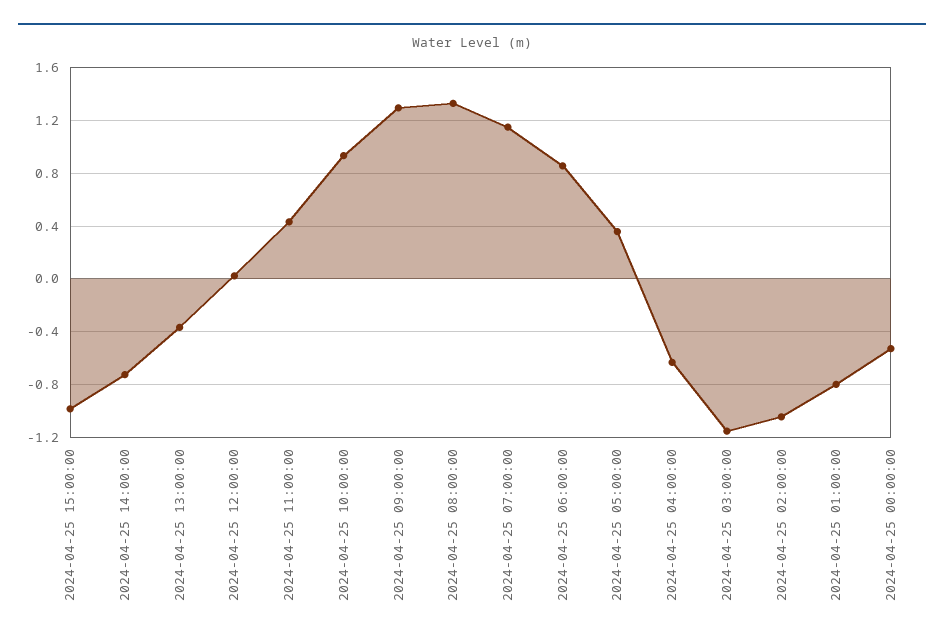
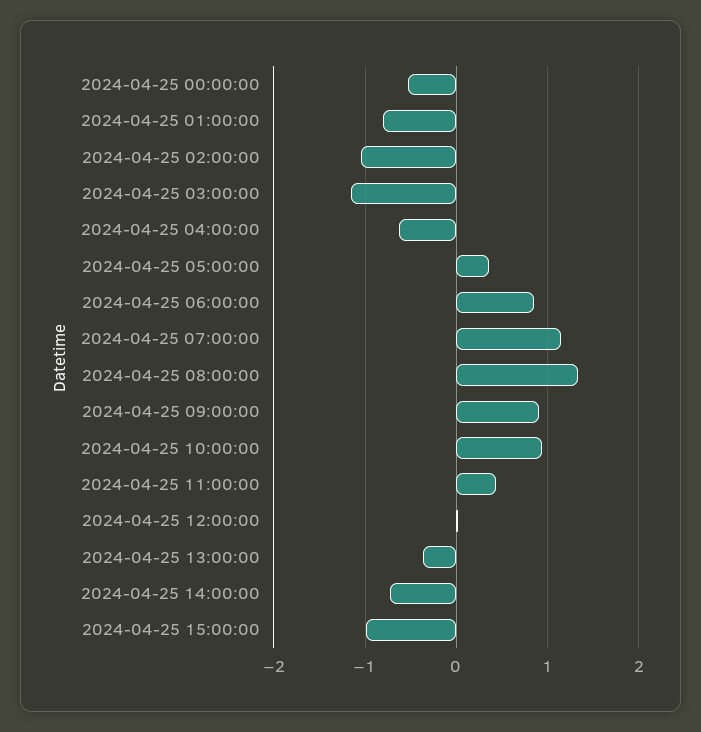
  {
    "2024-04-25 15:00:00": -1,
    "2024-04-25 14:00:00": -0.75,
    "2024-04-25 13:00:00": -0.35,
    "2024-04-25 12:00:00": 0,
    "2024-04-25 11:00:00": 0.45,
    "2024-04-25 10:00:00": 0.95,
-   "2024-04-25 09:00:00": 1.3,
+   "2024-04-25 09:00:00": 0.9,
    "2024-04-25 08:00:00": 1.35,
    "2024-04-25 07:00:00": 1.15,
    "2024-04-25 06:00:00": 0.85,
    "2024-04-25 05:00:00": 0.35,
    "2024-04-25 04:00:00": -0.65,
    "2024-04-25 03:00:00": -1.15,
    "2024-04-25 02:00:00": -1.05,
    "2024-04-25 01:00:00": -0.8,
    "2024-04-25 00:00:00": -0.55
  }

